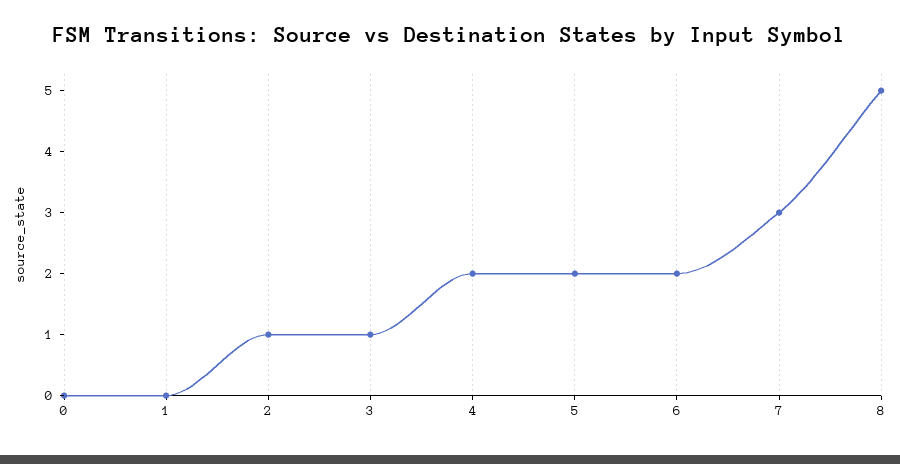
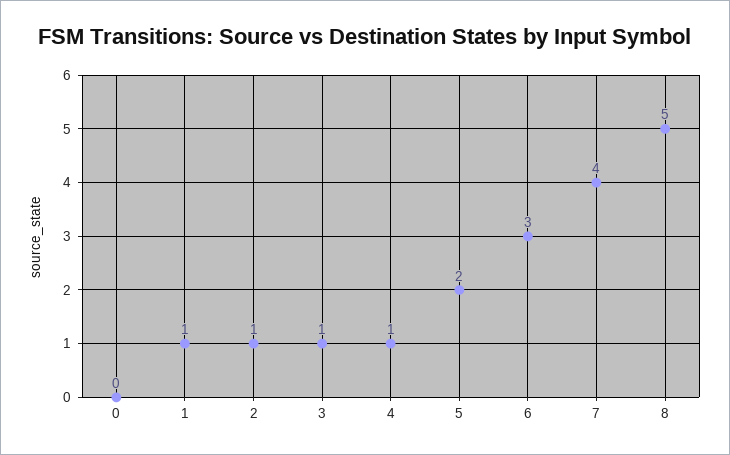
  {
    "0": 0,
-   "1": 0,
+   "1": 1,
    "2": 1,
    "3": 1,
-   "4": 2,
+   "4": 1,
    "5": 2,
-   "6": 2,
+   "6": 3,
-   "7": 3,
+   "7": 4,
    "8": 5
  }

